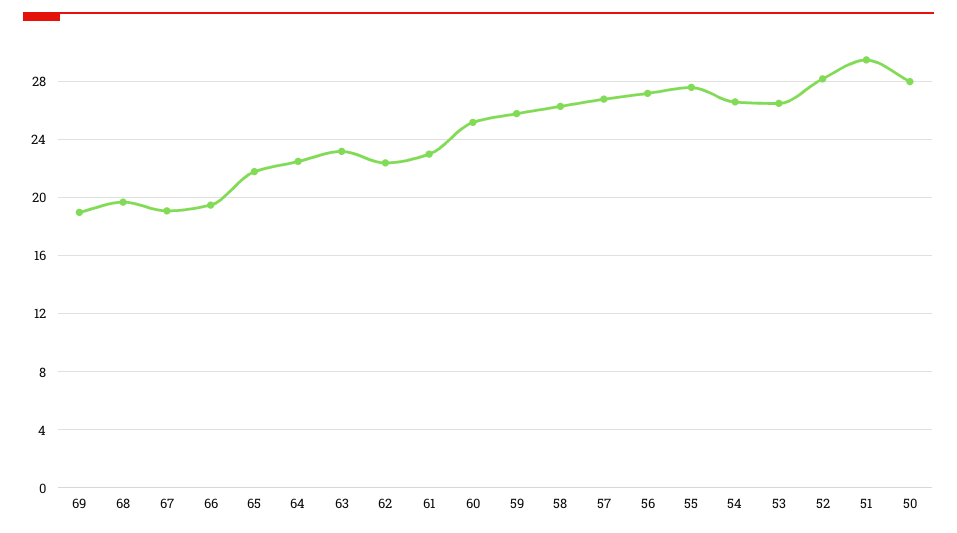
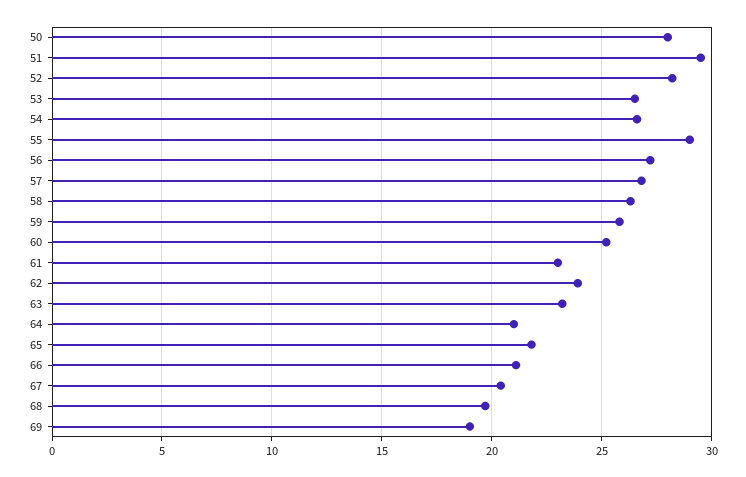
  {
    "69": 19,
    "68": 19.5,
-   "67": 19,
+   "67": 20.5,
-   "66": 19.5,
+   "66": 21,
    "65": 22,
-   "64": 22.5,
+   "64": 21,
    "63": 23,
-   "62": 22.5,
+   "62": 24,
    "61": 23,
    "60": 25,
    "59": 26,
    "58": 26.5,
    "57": 27,
    "56": 27,
-   "55": 27.5,
+   "55": 29,
    "54": 26.5,
    "53": 26.5,
    "52": 28,
    "51": 29.5,
    "50": 28
  }

